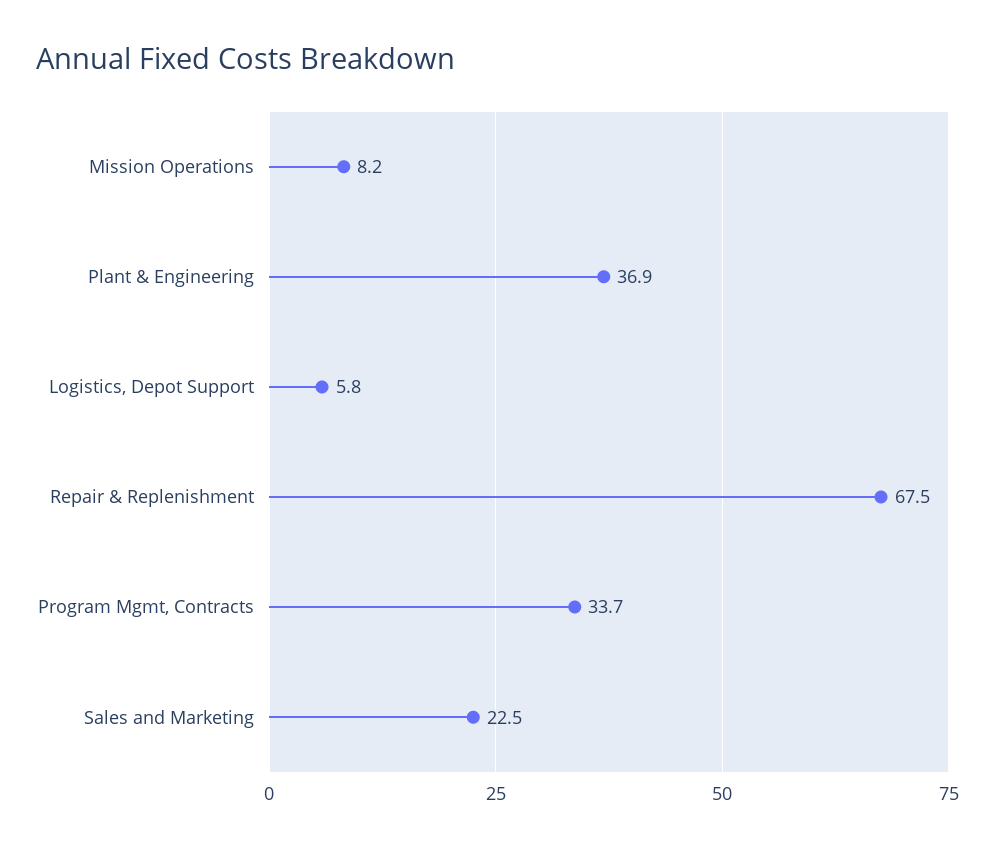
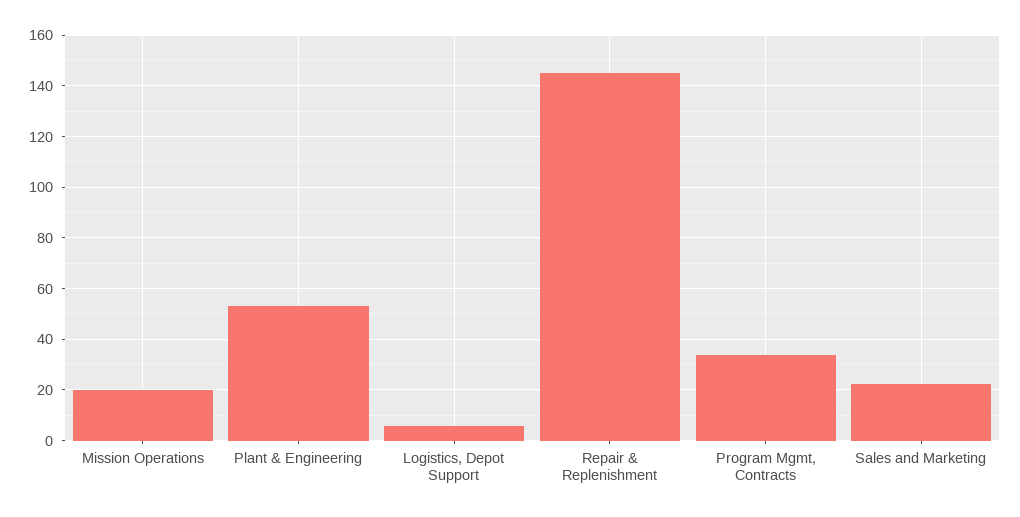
  {
-   "Mission Operations": 8.2,
+   "Mission Operations": 20,
-   "Plant & Engineering": 36.9,
+   "Plant & Engineering": 52.5,
    "Logistics, Depot Support": 5.8,
-   "Repair & Replenishment": 67.5,
+   "Repair & Replenishment": 145,
    "Program Mgmt, Contracts": 33.7,
    "Sales and Marketing": 22.5
  }

